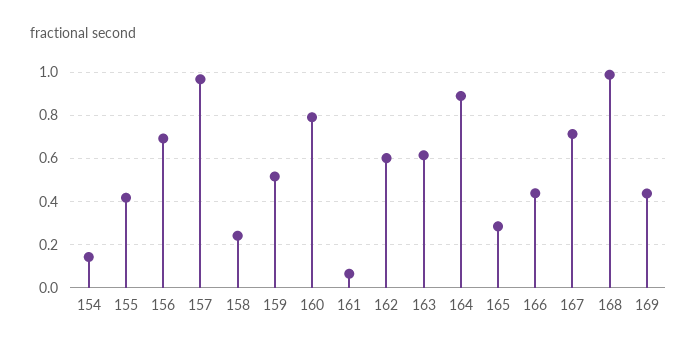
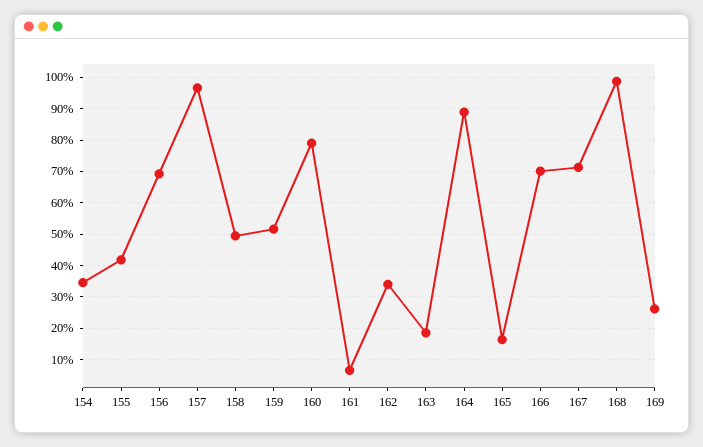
  {
-   "154": 0.15,
+   "154": 0.34,
    "155": 0.42,
    "156": 0.7,
    "157": 0.96,
-   "158": 0.25,
+   "158": 0.5,
    "159": 0.52,
    "160": 0.8,
    "161": 0.06,
-   "162": 0.6,
+   "162": 0.34,
-   "163": 0.6,
+   "163": 0.18,
    "164": 0.88,
-   "165": 0.3,
+   "165": 0.16,
-   "166": 0.45,
+   "166": 0.7,
    "167": 0.72,
    "168": 0.98,
-   "169": 0.45
+   "169": 0.26
  }

